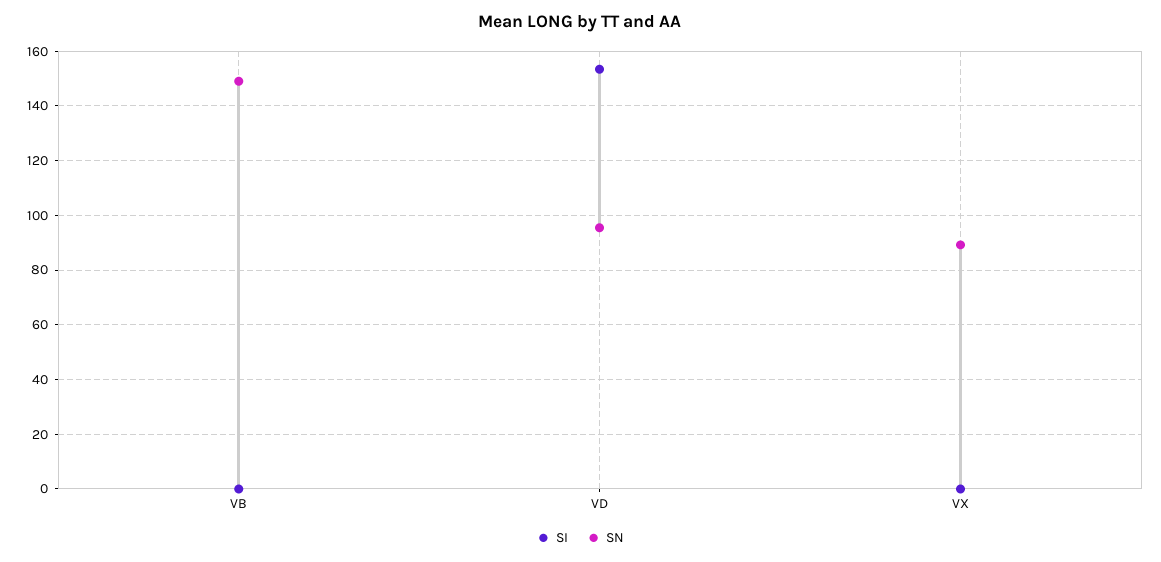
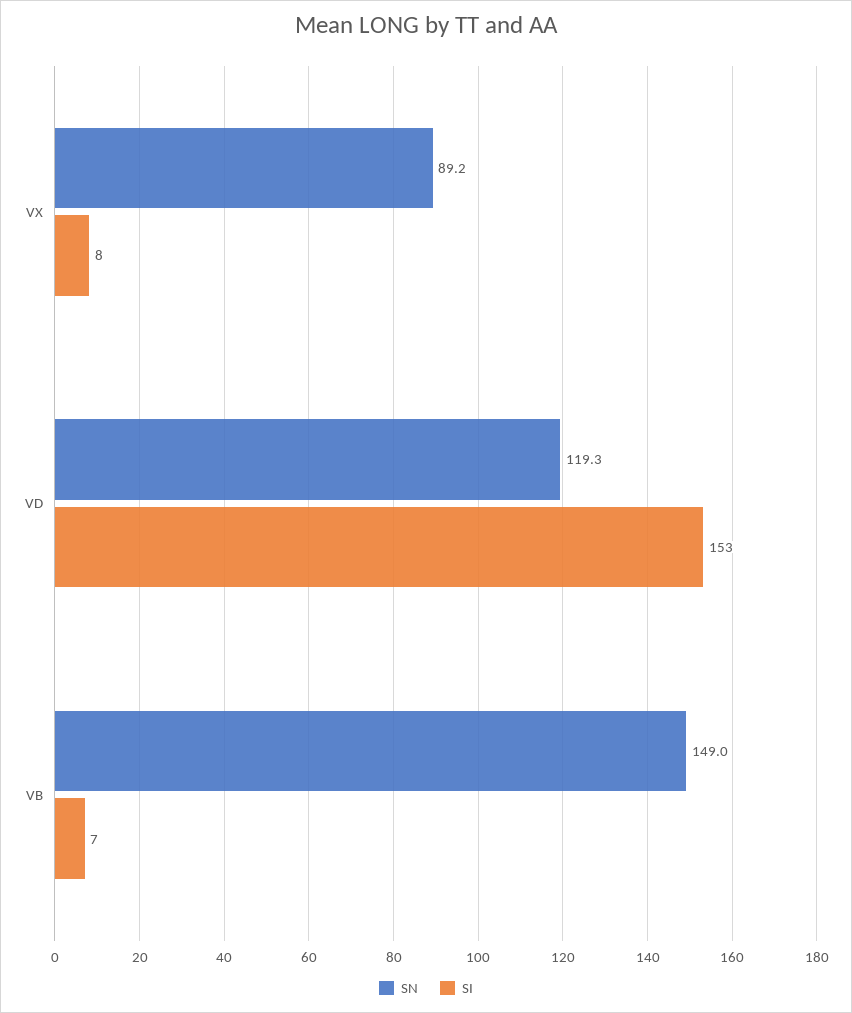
  {
    "SI": {
-     "VB": 0,
+     "VB": 7,
      "VD": 153,
-     "VX": 0
+     "VX": 8
    },
    "SN": {
      "VB": 149,
-     "VD": 95,
+     "VD": 119.3,
      "VX": 89.2
    }
  }

